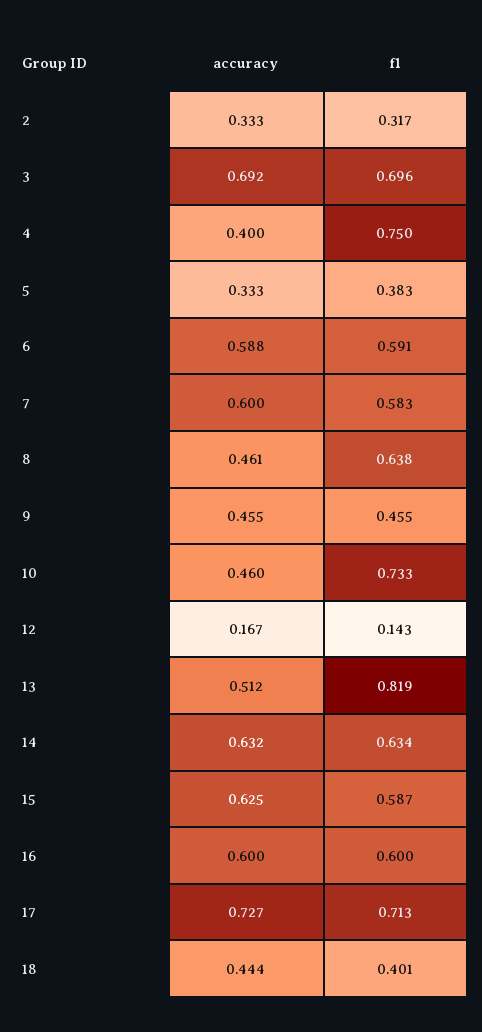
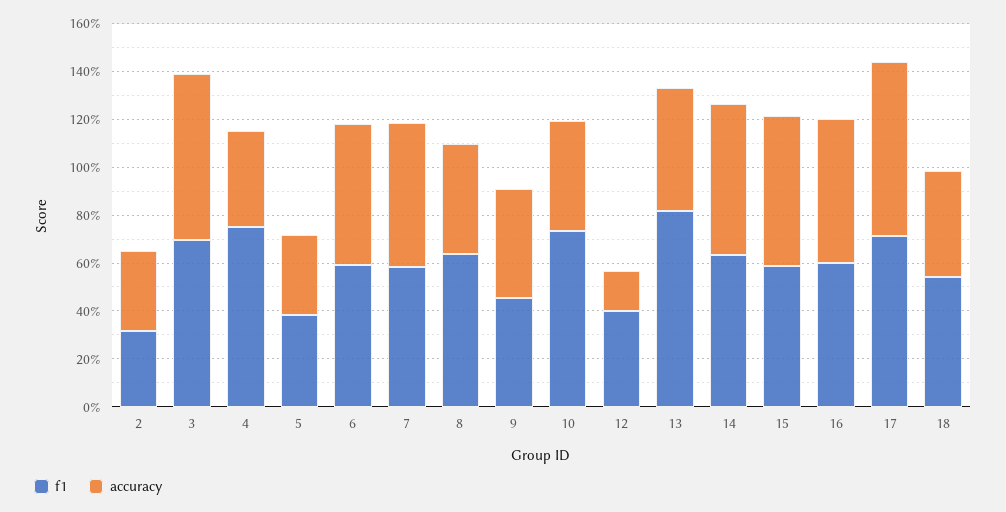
  {
    "accuracy": {
      "2": 0.333,
      "3": 0.692,
      "4": 0.4,
      "5": 0.333,
      "6": 0.588,
      "7": 0.6,
      "8": 0.461,
      "9": 0.455,
      "10": 0.46,
      "12": 0.167,
      "13": 0.512,
      "14": 0.632,
      "15": 0.625,
      "16": 0.6,
      "17": 0.727,
      "18": 0.444
    },
    "f1": {
      "2": 0.317,
      "3": 0.696,
      "4": 0.75,
      "5": 0.383,
      "6": 0.591,
      "7": 0.583,
      "8": 0.638,
      "9": 0.455,
      "10": 0.733,
-     "12": 0.143,
+     "12": 0.4,
      "13": 0.819,
      "14": 0.634,
      "15": 0.587,
      "16": 0.6,
      "17": 0.713,
-     "18": 0.401
+     "18": 0.55
    }
  }

